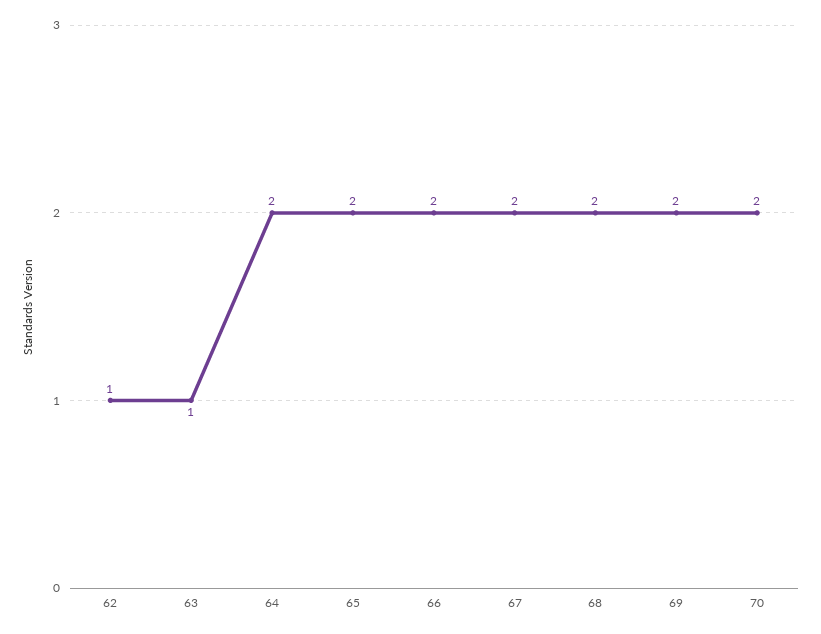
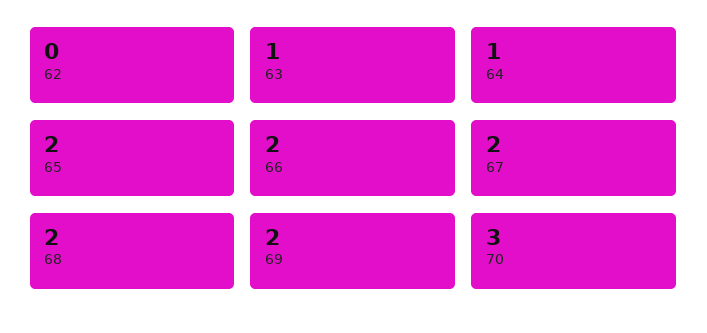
  {
-   "62": 1,
+   "62": 0,
    "63": 1,
-   "64": 2,
+   "64": 1,
    "65": 2,
    "66": 2,
    "67": 2,
    "68": 2,
    "69": 2,
-   "70": 2
+   "70": 3
  }

